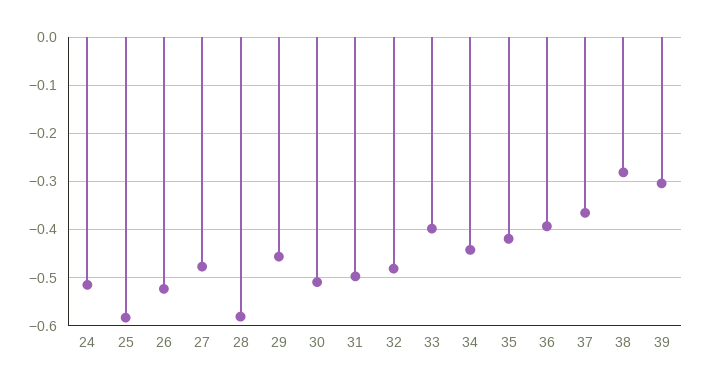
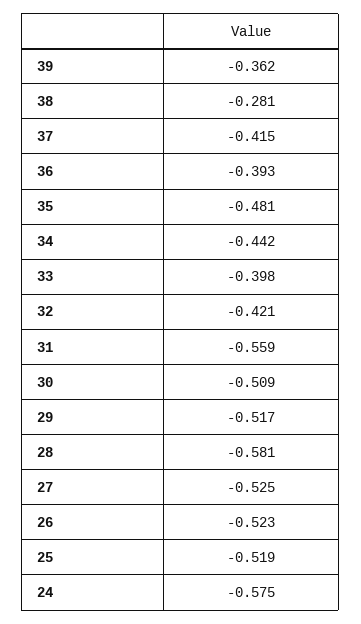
  {
-   "24": -0.52,
+   "24": -0.575,
-   "25": -0.58,
+   "25": -0.519,
    "26": -0.523,
-   "27": -0.48,
+   "27": -0.525,
    "28": -0.581,
-   "29": -0.46,
+   "29": -0.517,
    "30": -0.509,
-   "31": -0.5,
+   "31": -0.559,
-   "32": -0.48,
+   "32": -0.421,
    "33": -0.398,
    "34": -0.442,
-   "35": -0.42,
+   "35": -0.481,
    "36": -0.393,
-   "37": -0.36,
+   "37": -0.415,
    "38": -0.281,
-   "39": -0.3
+   "39": -0.362
  }

